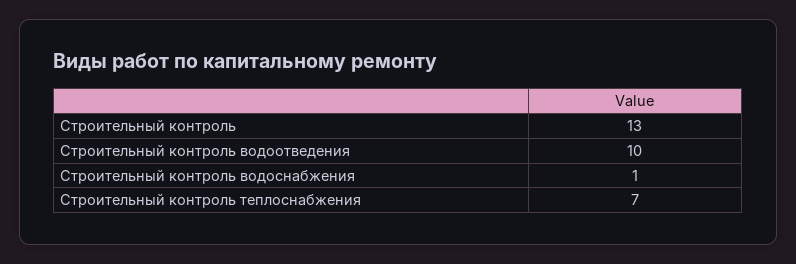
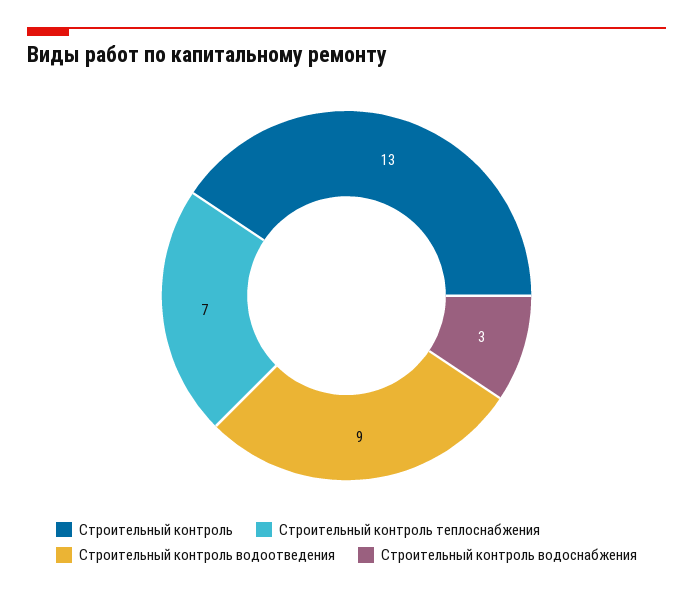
  {
    "Строительный контроль": 13,
-   "Строительный контроль водоотведения": 10,
+   "Строительный контроль водоотведения": 9,
-   "Строительный контроль водоснабжения": 1,
+   "Строительный контроль водоснабжения": 3,
    "Строительный контроль теплоснабжения": 7
  }

